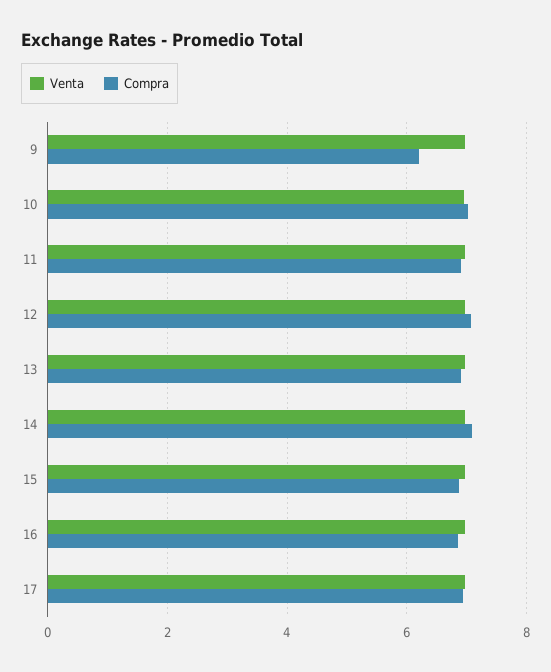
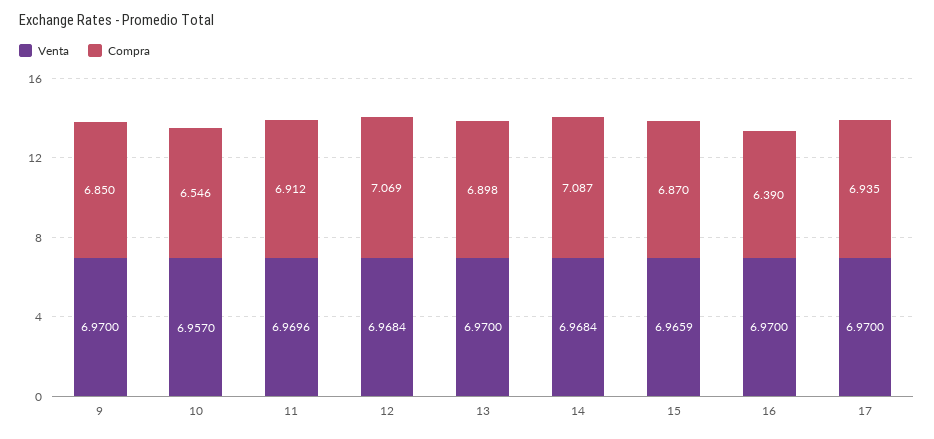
  {
    "Venta": {
      "9": 6.97,
      "10": 6.957,
      "11": 6.9696,
      "12": 6.9684,
      "13": 6.97,
      "14": 6.9684,
      "15": 6.9659,
      "16": 6.97,
      "17": 6.97
    },
    "Compra": {
-     "9": 6.2,
+     "9": 6.85,
-     "10": 7,
+     "10": 6.546,
      "11": 6.912,
      "12": 7.069,
      "13": 6.898,
      "14": 7.087,
      "15": 6.87,
-     "16": 6.8,
+     "16": 6.39,
      "17": 6.935
    }
  }

